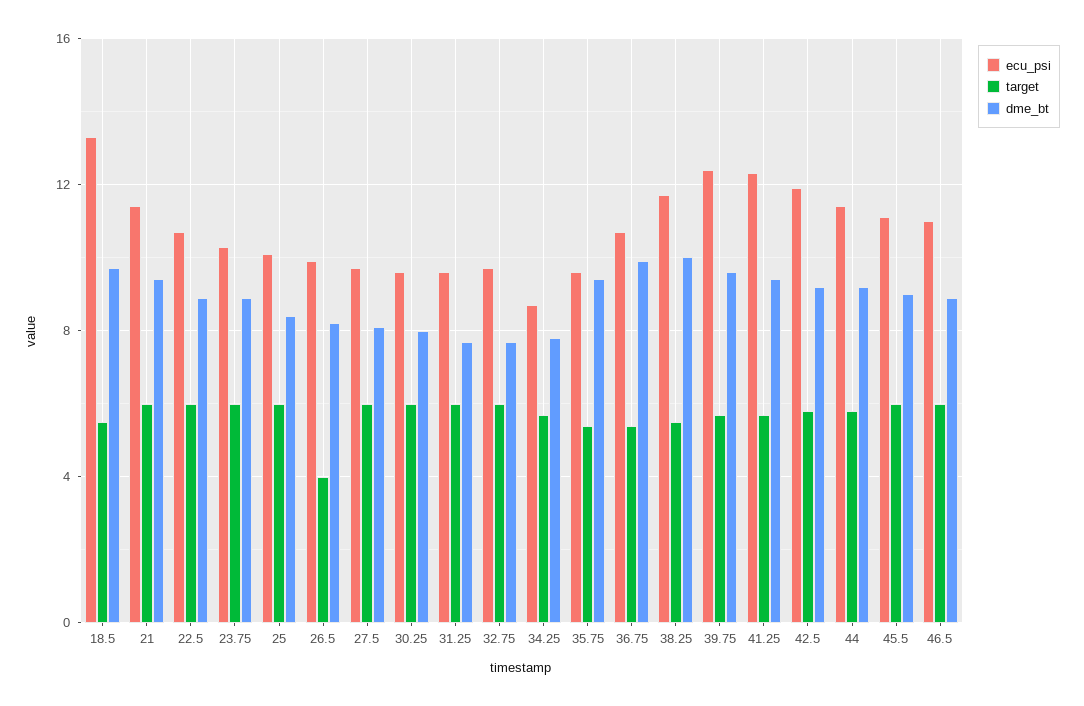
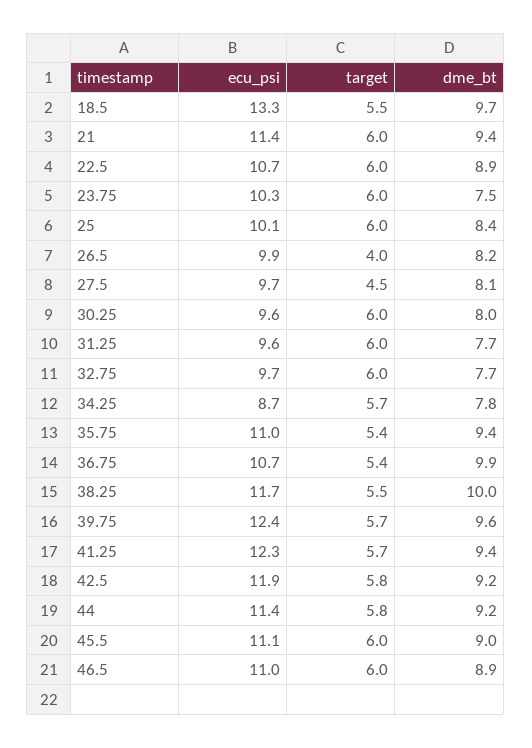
  {
    "ecu_psi": {
      "18.5": 13.3,
      "21": 11.4,
      "22.5": 10.7,
      "23.75": 10.3,
      "25": 10.1,
      "26.5": 9.9,
      "27.5": 9.7,
      "30.25": 9.6,
      "31.25": 9.6,
      "32.75": 9.7,
      "34.25": 8.7,
-     "35.75": 9.5,
+     "35.75": 11,
      "36.75": 10.7,
      "38.25": 11.7,
      "39.75": 12.4,
      "41.25": 12.3,
      "42.5": 11.9,
      "44": 11.4,
      "45.5": 11.1,
      "46.5": 11
    },
    "target": {
      "18.5": 5.5,
      "21": 6,
      "22.5": 6,
      "23.75": 6,
      "25": 6,
      "26.5": 4,
-     "27.5": 6,
+     "27.5": 4.5,
      "30.25": 6,
      "31.25": 6,
      "32.75": 6,
      "34.25": 5.7,
      "35.75": 5.4,
      "36.75": 5.4,
      "38.25": 5.5,
      "39.75": 5.7,
      "41.25": 5.7,
      "42.5": 5.8,
      "44": 5.8,
      "45.5": 6,
      "46.5": 6
    },
    "dme_bt": {
      "18.5": 9.7,
      "21": 9.4,
      "22.5": 8.9,
-     "23.75": 9,
+     "23.75": 7.5,
      "25": 8.4,
      "26.5": 8.2,
      "27.5": 8.1,
      "30.25": 8,
      "31.25": 7.7,
      "32.75": 7.7,
      "34.25": 7.8,
      "35.75": 9.4,
      "36.75": 9.9,
      "38.25": 10,
      "39.75": 9.6,
      "41.25": 9.4,
      "42.5": 9.2,
      "44": 9.2,
      "45.5": 9,
      "46.5": 8.9
    }
  }

